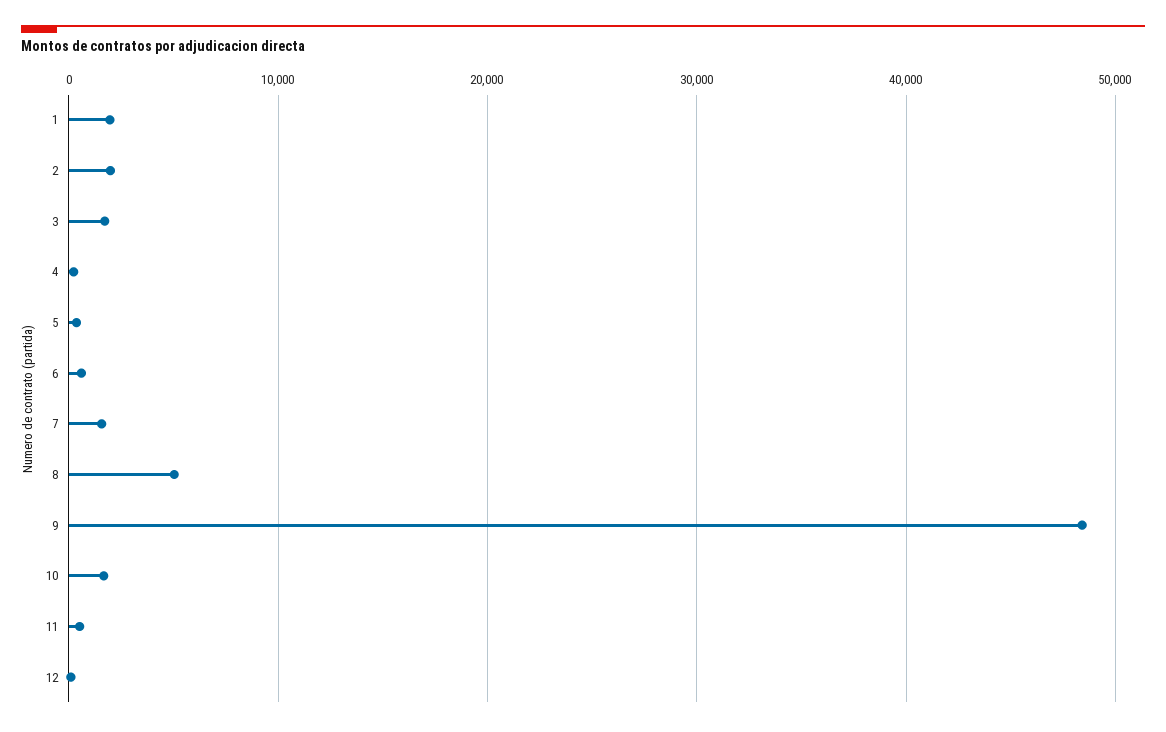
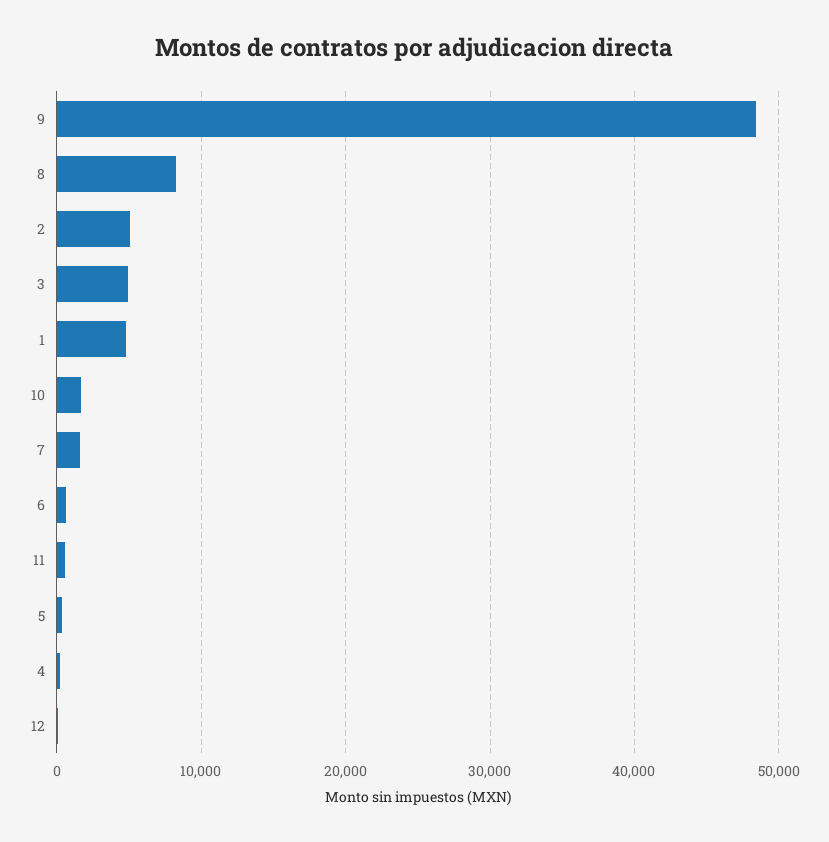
  {
-   "1": 2000,
+   "1": 5000,
-   "2": 2000,
+   "2": 5000,
-   "3": 2000,
+   "3": 5000,
    "4": 0,
    "5": 0,
    "6": 1000,
    "7": 2000,
-   "8": 5000,
+   "8": 8000,
    "9": 48000,
    "10": 2000,
    "11": 1000,
    "12": 0
  }

